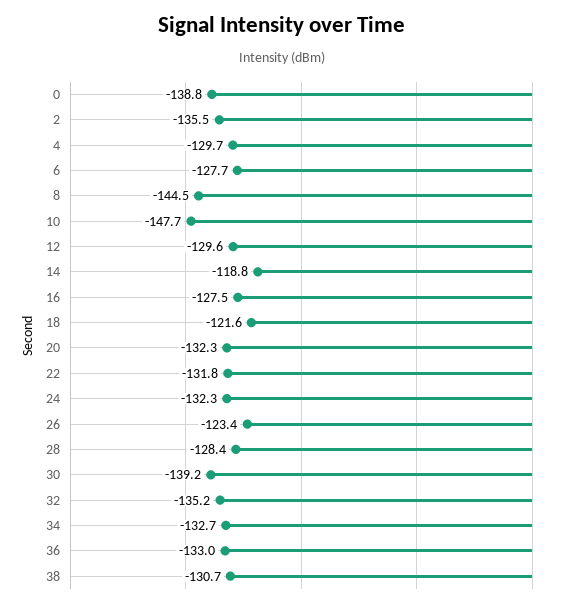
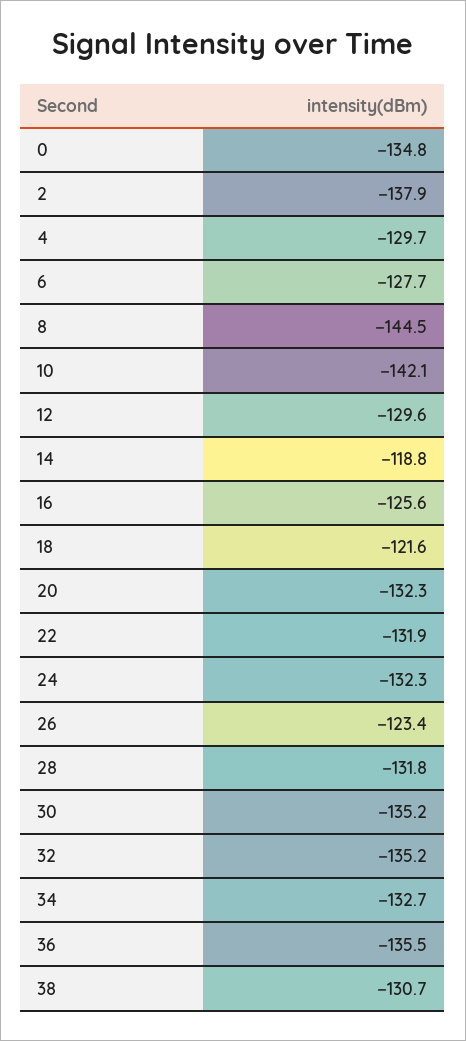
  {
-   "0": -138.8,
+   "0": -134.8,
-   "2": -135.5,
+   "2": -137.9,
    "4": -129.7,
    "6": -127.7,
    "8": -144.5,
-   "10": -147.7,
+   "10": -142.1,
    "12": -129.6,
    "14": -118.8,
-   "16": -127.5,
+   "16": -125.6,
    "18": -121.6,
    "20": -132.3,
-   "22": -131.8,
+   "22": -131.9,
    "24": -132.3,
    "26": -123.4,
-   "28": -128.4,
+   "28": -131.8,
-   "30": -139.2,
+   "30": -135.2,
    "32": -135.2,
    "34": -132.7,
-   "36": -133,
+   "36": -135.5,
    "38": -130.7
  }

